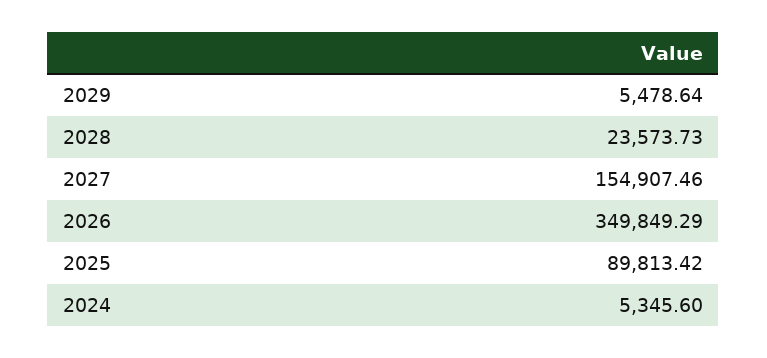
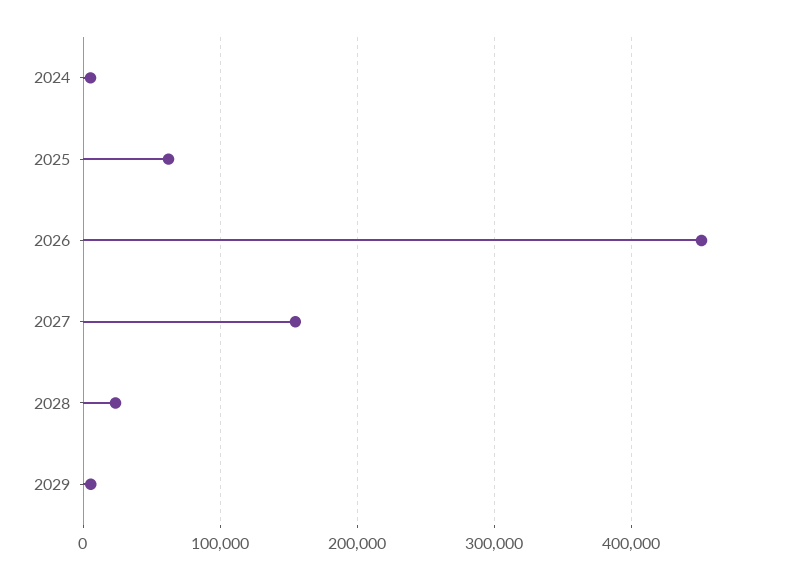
  {
    "2029": 5478.64,
    "2028": 23573.73,
    "2027": 154907.46,
-   "2026": 349849.29,
+   "2026": 450000,
-   "2025": 89813.42,
+   "2025": 60000,
    "2024": 5345.6
  }

